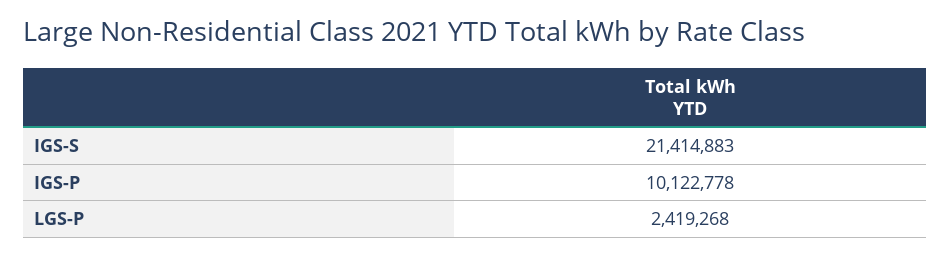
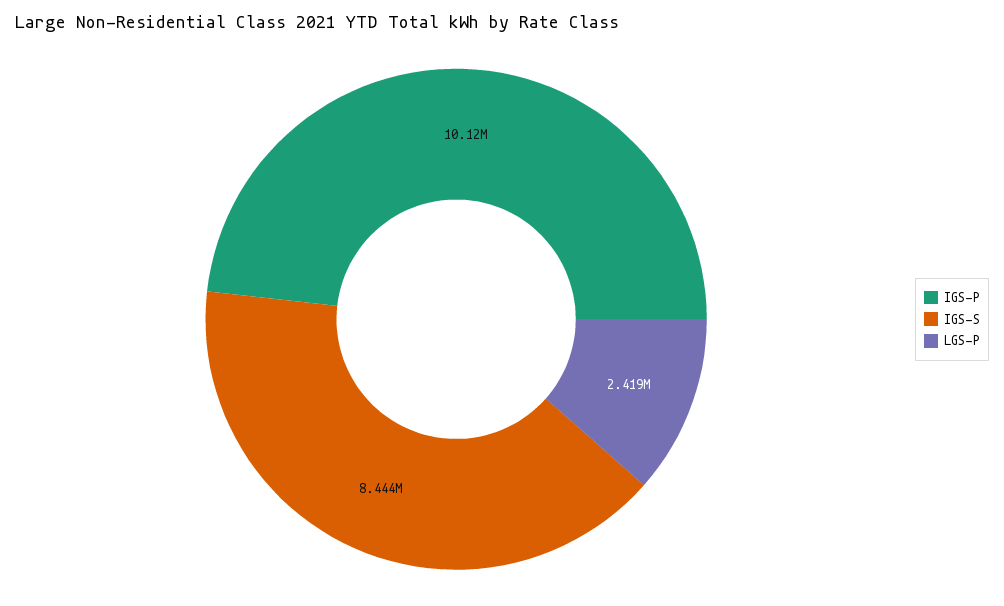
  {
-   "IGS-S": 21414883,
+   "IGS-S": 8444000,
    "IGS-P": 10122778,
    "LGS-P": 2419268
  }

